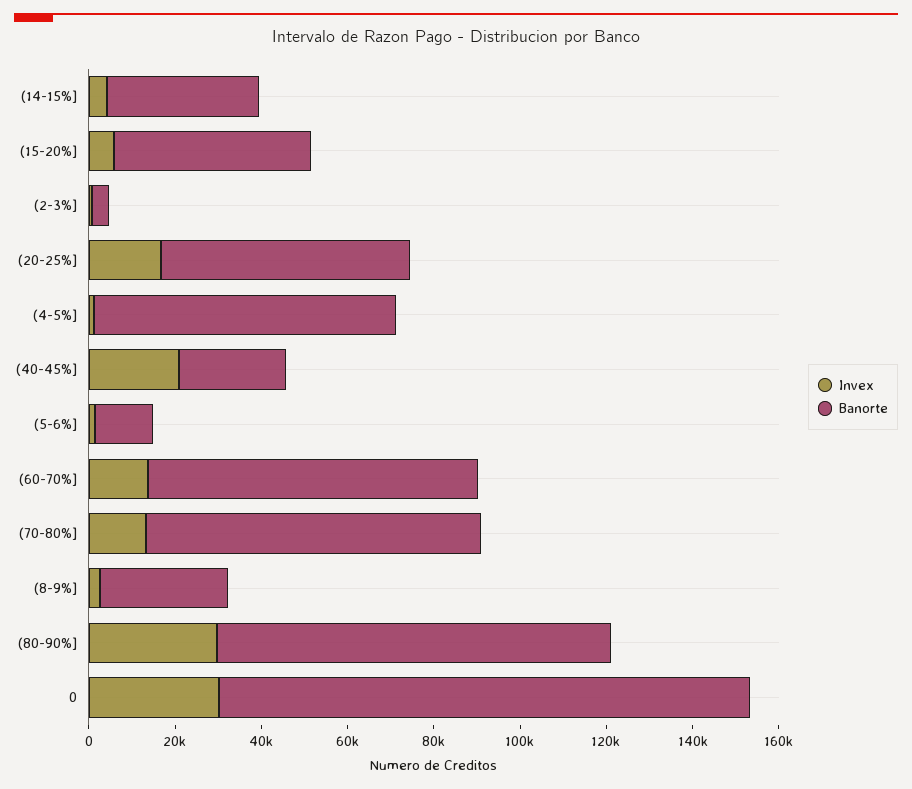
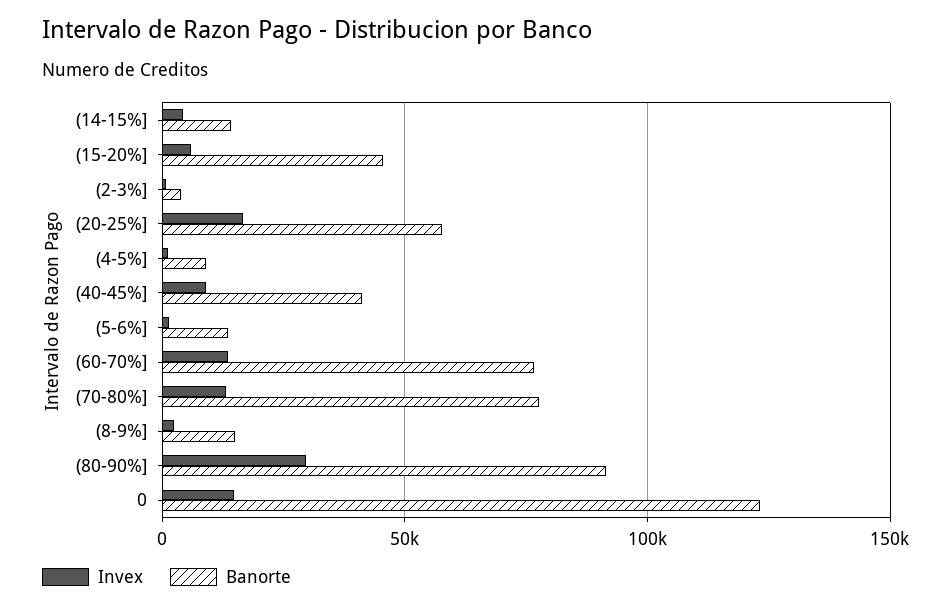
  {
    "Invex": {
      "(14-15%]": 5000,
      "(15-20%]": 5000,
      "(2-3%]": 0,
      "(20-25%]": 15000,
      "(4-5%]": 0,
-     "(40-45%]": 20000,
+     "(40-45%]": 10000,
      "(5-6%]": 0,
      "(60-70%]": 15000,
      "(70-80%]": 15000,
      "(8-9%]": 5000,
      "(80-90%]": 30000,
-     "0": 30000
+     "0": 15000
    },
    "Banorte": {
-     "(14-15%]": 35000,
+     "(14-15%]": 15000,
      "(15-20%]": 45000,
      "(2-3%]": 5000,
      "(20-25%]": 60000,
-     "(4-5%]": 70000,
+     "(4-5%]": 10000,
-     "(40-45%]": 25000,
+     "(40-45%]": 40000,
      "(5-6%]": 15000,
      "(60-70%]": 75000,
      "(70-80%]": 80000,
-     "(8-9%]": 30000,
+     "(8-9%]": 15000,
      "(80-90%]": 90000,
      "0": 125000
    }
  }

